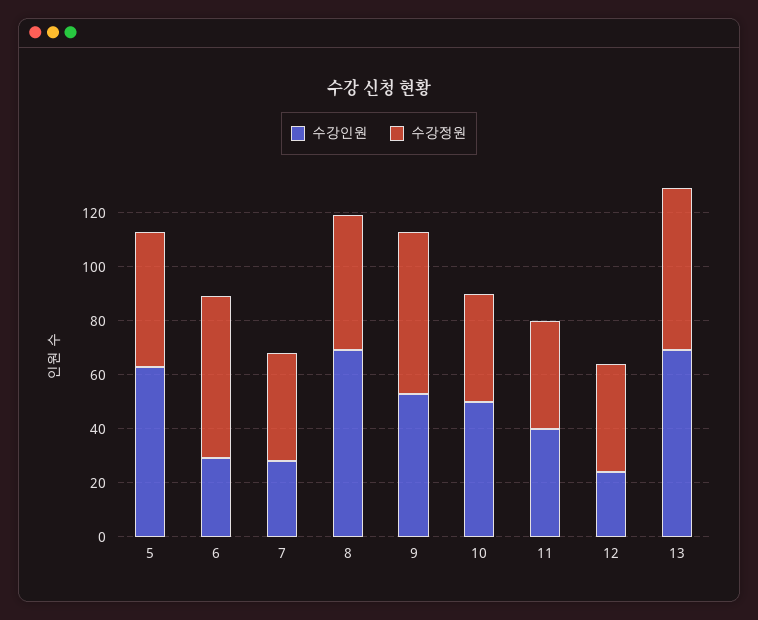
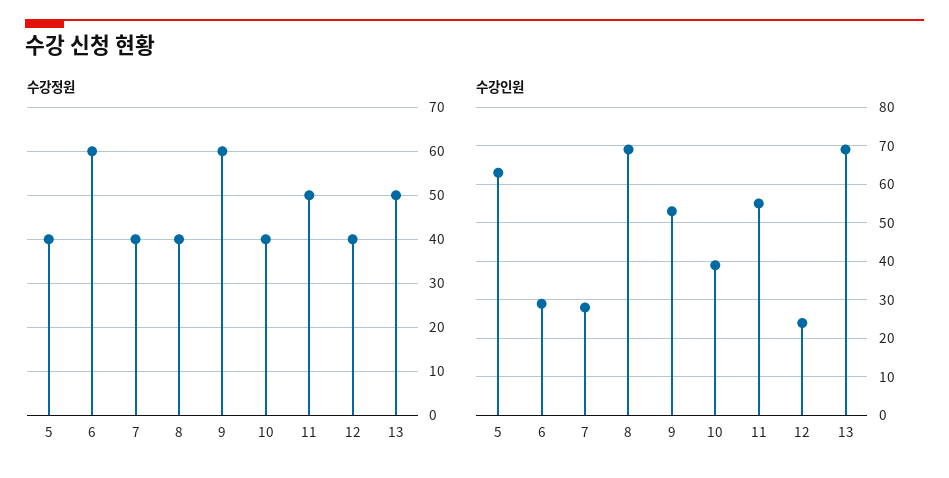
  {
    "수강인원": {
      "5": 65,
      "6": 30,
      "7": 30,
      "8": 70,
      "9": 55,
-     "10": 50,
+     "10": 40,
-     "11": 40,
+     "11": 55,
      "12": 25,
      "13": 70
    },
    "수강정원": {
-     "5": 50,
+     "5": 40,
      "6": 60,
      "7": 40,
-     "8": 50,
+     "8": 40,
      "9": 60,
      "10": 40,
-     "11": 40,
+     "11": 50,
      "12": 40,
-     "13": 60
+     "13": 50
    }
  }

